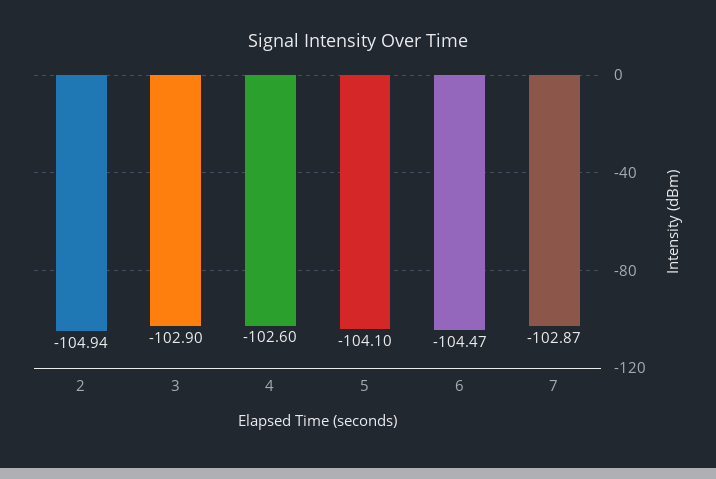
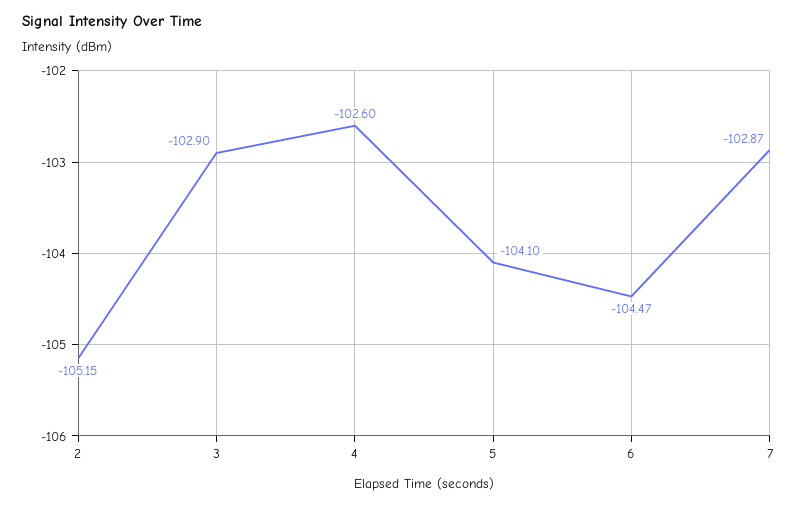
  {
-   "2": -104.94,
+   "2": -105.15,
    "3": -102.9,
    "4": -102.6,
    "5": -104.1,
    "6": -104.47,
    "7": -102.87
  }

